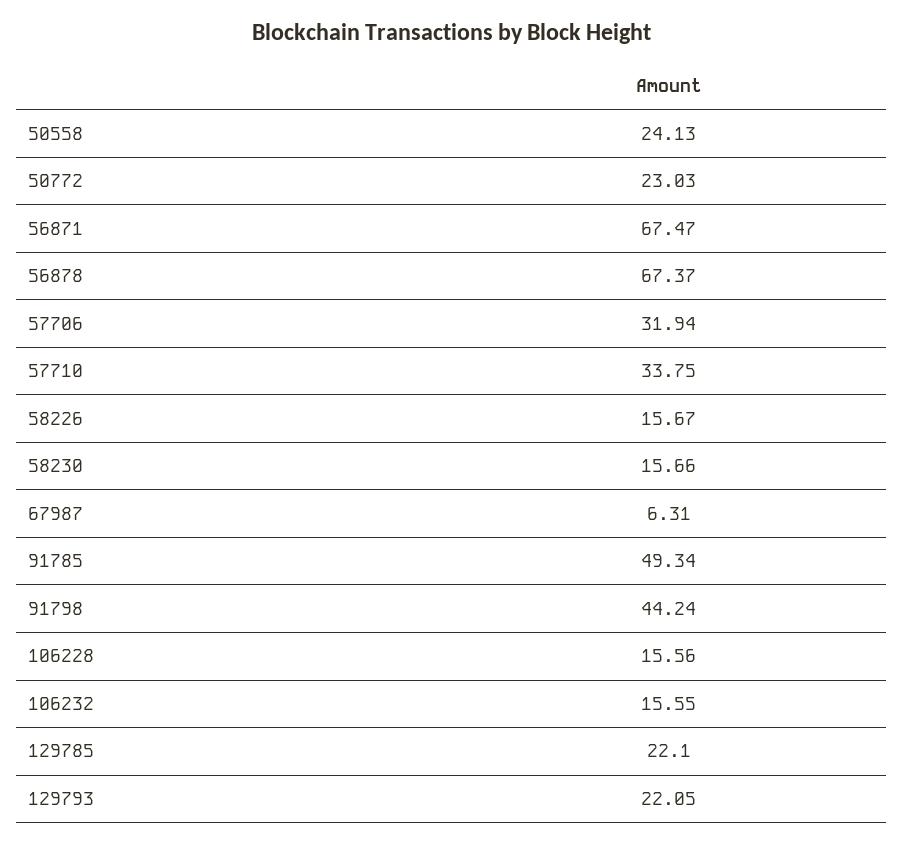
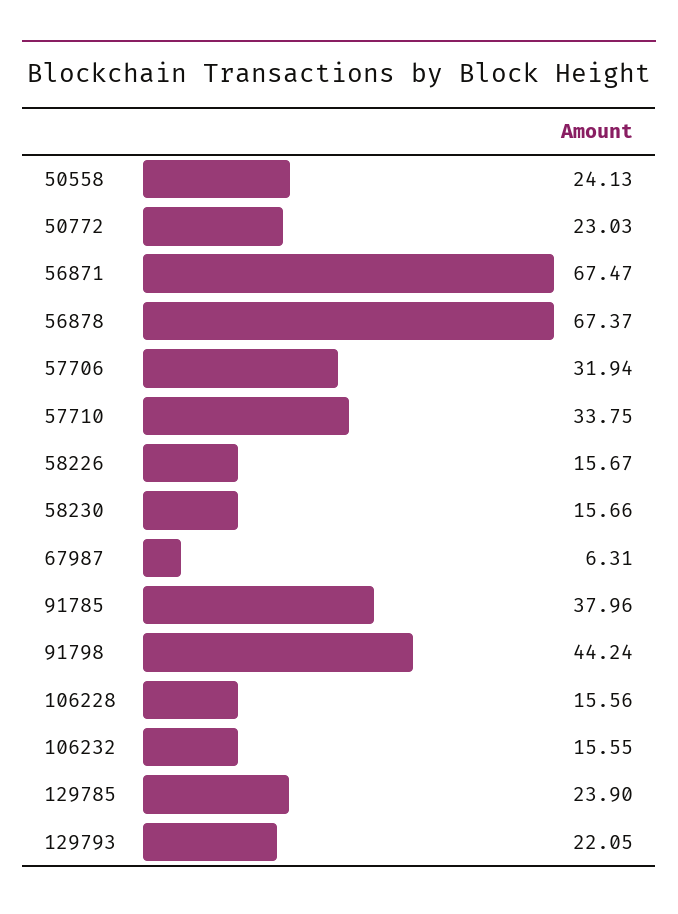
  {
    "50558": 24.13,
    "50772": 23.03,
    "56871": 67.47,
    "56878": 67.37,
    "57706": 31.94,
    "57710": 33.75,
    "58226": 15.67,
    "58230": 15.66,
    "67987": 6.31,
-   "91785": 49.34,
+   "91785": 37.96,
    "91798": 44.24,
    "106228": 15.56,
    "106232": 15.55,
-   "129785": 22.1,
+   "129785": 23.9,
    "129793": 22.05
  }

